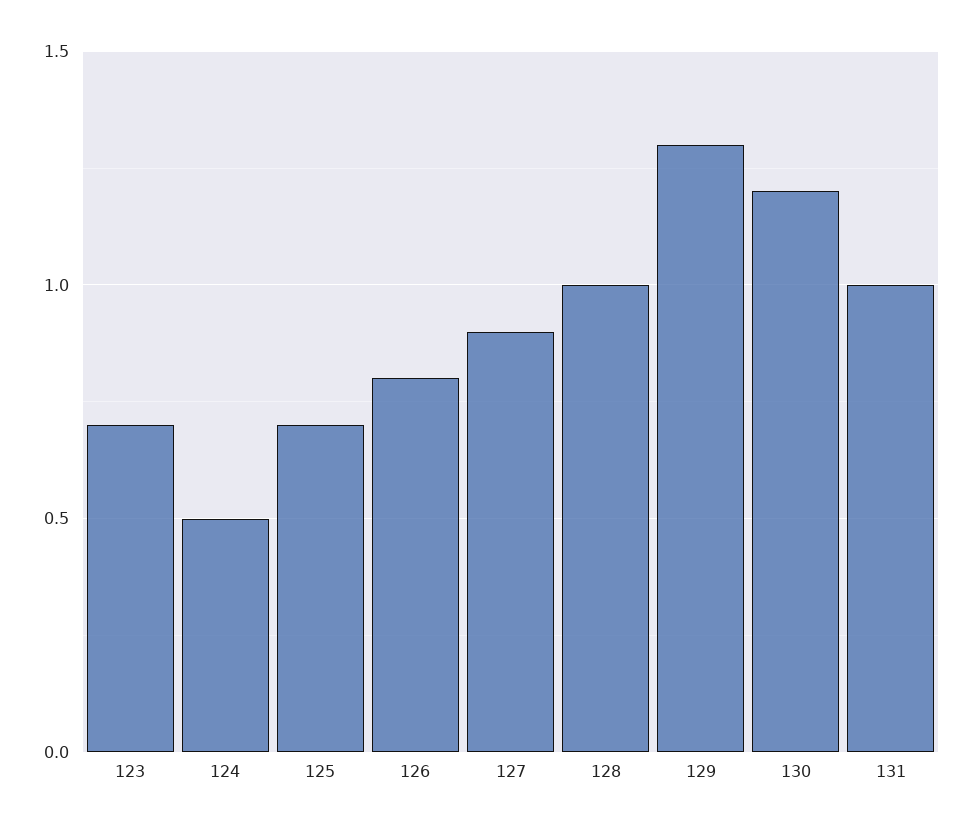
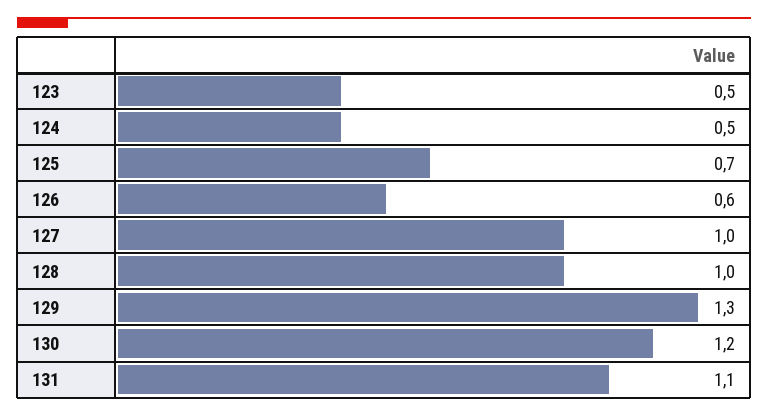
  {
-   "123": 0.7,
+   "123": 0.5,
    "124": 0.5,
    "125": 0.7,
-   "126": 0.8,
+   "126": 0.6,
-   "127": 0.9,
+   "127": 1,
    "128": 1,
    "129": 1.3,
    "130": 1.2,
-   "131": 1
+   "131": 1.1
  }

